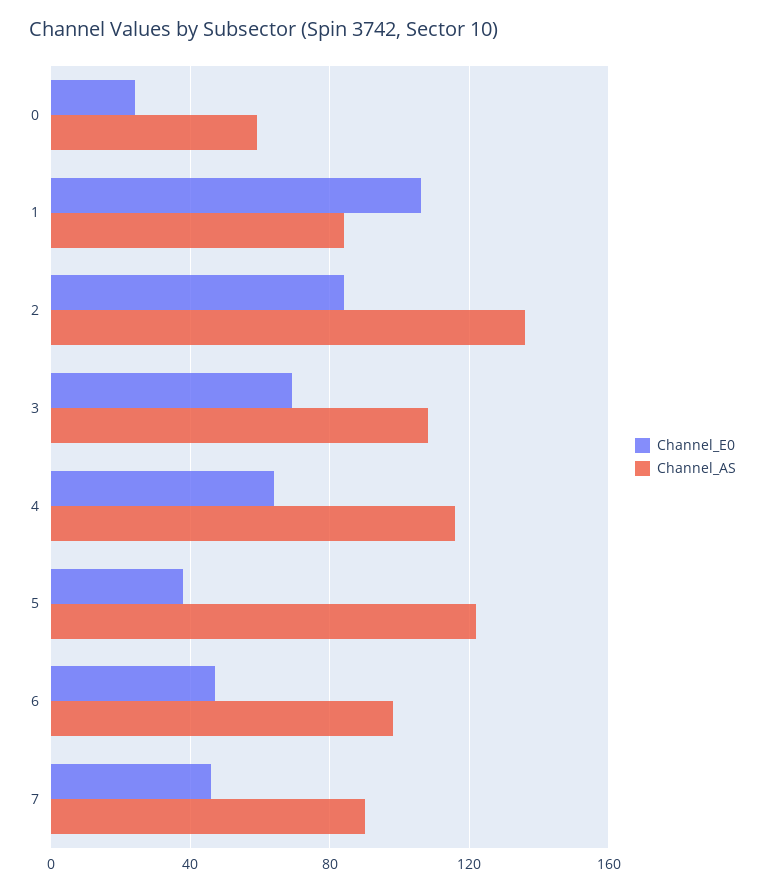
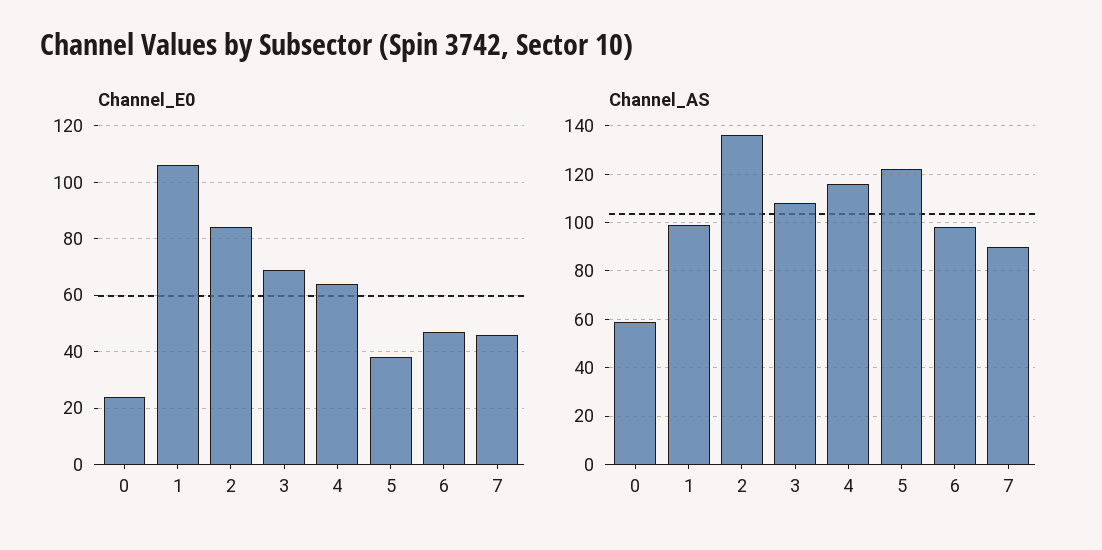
  {
    "Channel_E0": {
      "0": 25,
      "1": 105,
      "2": 85,
      "3": 70,
      "4": 65,
      "5": 40,
      "6": 45,
      "7": 45
    },
    "Channel_AS": {
      "0": 60,
-     "1": 85,
+     "1": 100,
      "2": 135,
      "3": 110,
      "4": 115,
      "5": 120,
      "6": 100,
      "7": 90
    }
  }

